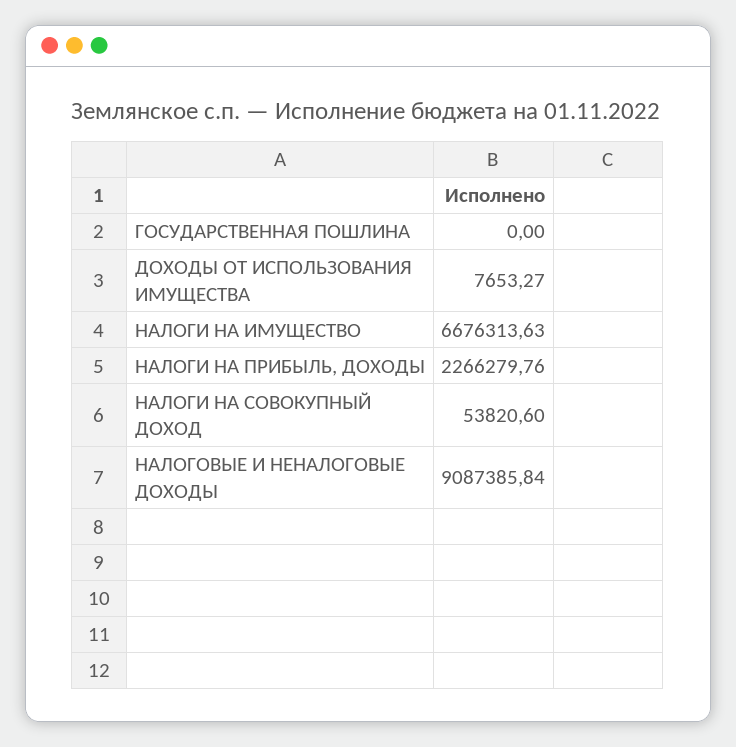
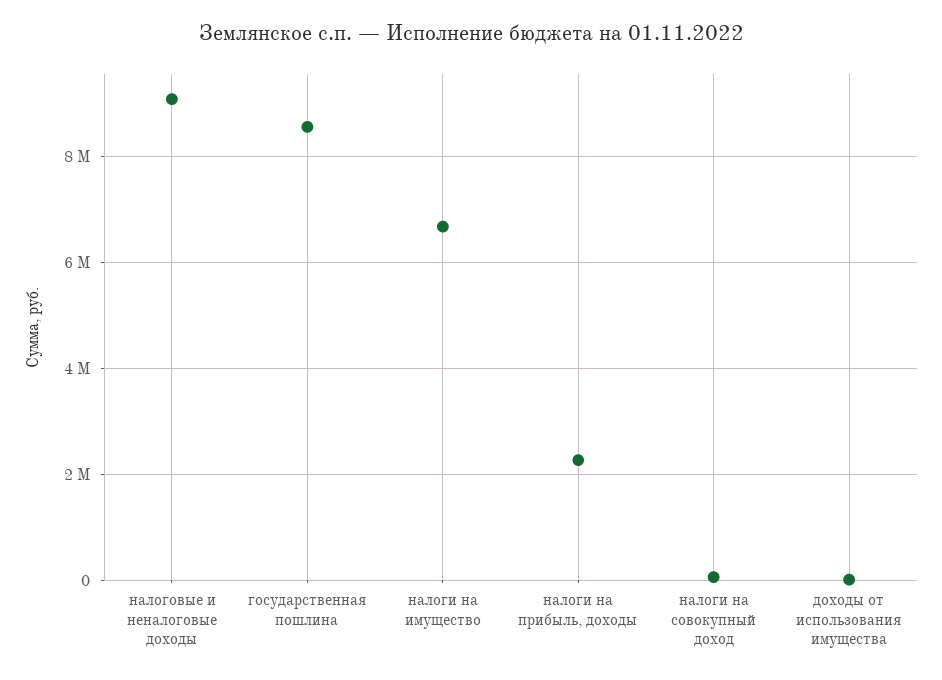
  {
-   "ГОСУДАРСТВЕННАЯ ПОШЛИНА": 0,
+   "ГОСУДАРСТВЕННАЯ ПОШЛИНА": 8600000,
    "ДОХОДЫ ОТ ИСПОЛЬЗОВАНИЯ ИМУЩЕСТВА": 7653.27,
    "НАЛОГИ НА ИМУЩЕСТВО": 6676313.63,
    "НАЛОГИ НА ПРИБЫЛЬ, ДОХОДЫ": 2266279.76,
    "НАЛОГИ НА СОВОКУПНЫЙ ДОХОД": 53820.6,
    "НАЛОГОВЫЕ И НЕНАЛОГОВЫЕ ДОХОДЫ": 9087385.84
  }

